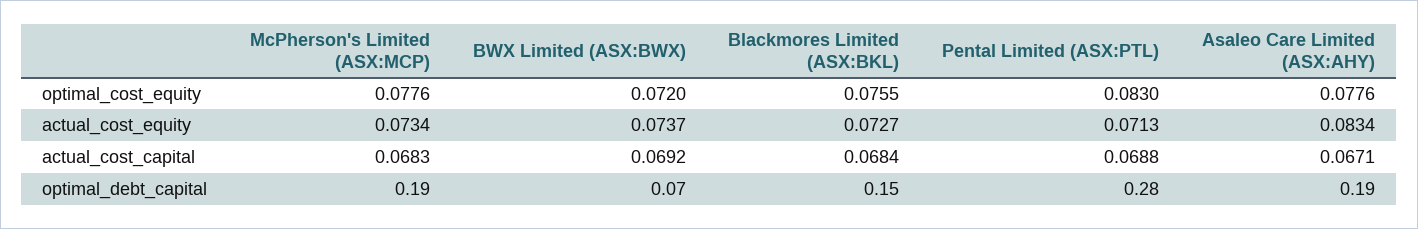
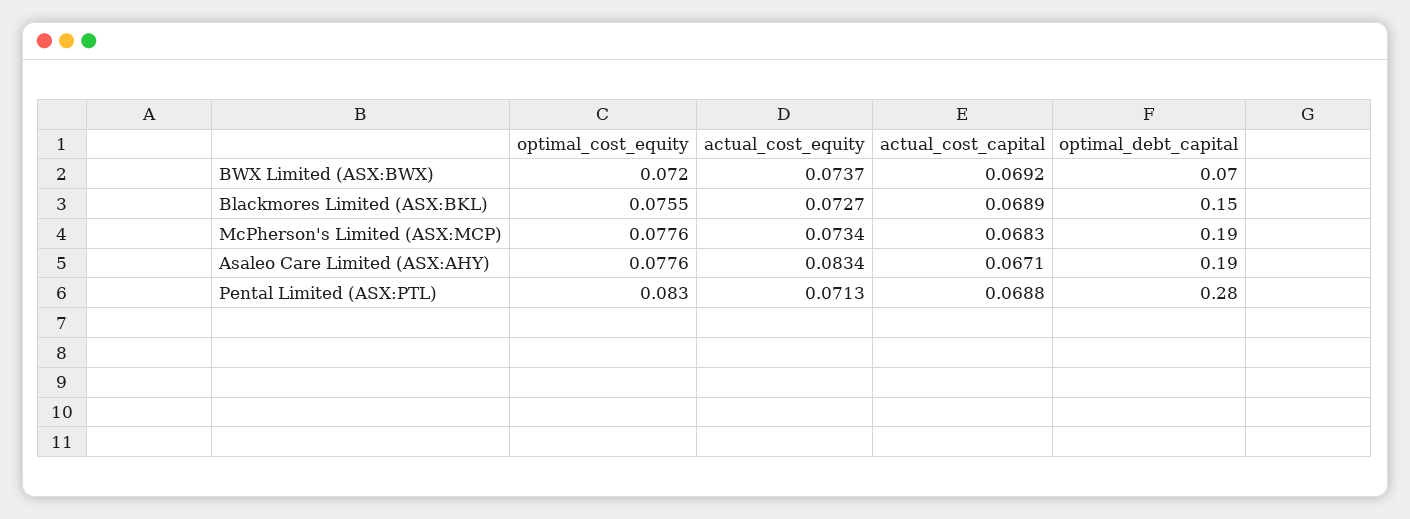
  {
    "McPherson's Limited (ASX:MCP)": {
      "optimal_cost_equity": 0.0776,
      "actual_cost_equity": 0.0734,
      "actual_cost_capital": 0.0683,
      "optimal_debt_capital": 0.19
    },
    "BWX Limited (ASX:BWX)": {
      "optimal_cost_equity": 0.072,
      "actual_cost_equity": 0.0737,
      "actual_cost_capital": 0.0692,
      "optimal_debt_capital": 0.07
    },
    "Blackmores Limited (ASX:BKL)": {
      "optimal_cost_equity": 0.0755,
      "actual_cost_equity": 0.0727,
-     "actual_cost_capital": 0.0684,
+     "actual_cost_capital": 0.0689,
      "optimal_debt_capital": 0.15
    },
    "Pental Limited (ASX:PTL)": {
      "optimal_cost_equity": 0.083,
      "actual_cost_equity": 0.0713,
      "actual_cost_capital": 0.0688,
      "optimal_debt_capital": 0.28
    },
    "Asaleo Care Limited (ASX:AHY)": {
      "optimal_cost_equity": 0.0776,
      "actual_cost_equity": 0.0834,
      "actual_cost_capital": 0.0671,
      "optimal_debt_capital": 0.19
    }
  }

